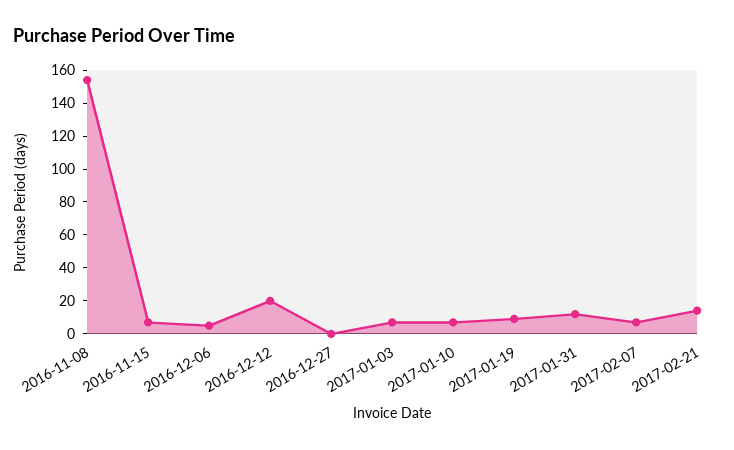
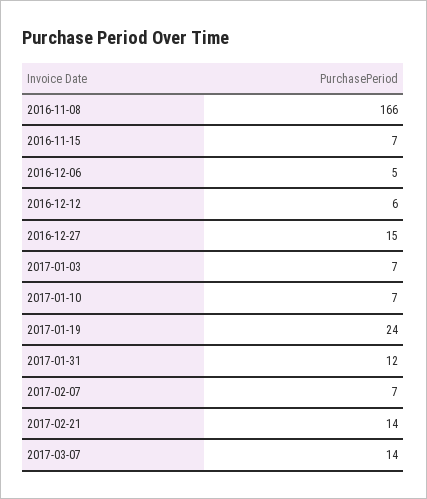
  {
-   "2016-11-08": 155,
+   "2016-11-08": 166,
    "2016-11-15": 7,
    "2016-12-06": 5,
-   "2016-12-12": 20,
+   "2016-12-12": 6,
-   "2016-12-27": 0,
+   "2016-12-27": 15,
    "2017-01-03": 7,
    "2017-01-10": 7,
-   "2017-01-19": 10,
+   "2017-01-19": 24,
    "2017-01-31": 12,
    "2017-02-07": 7,
-   "2017-02-21": 14
+   "2017-02-21": 14,
+   "2017-03-07": 14
  }

